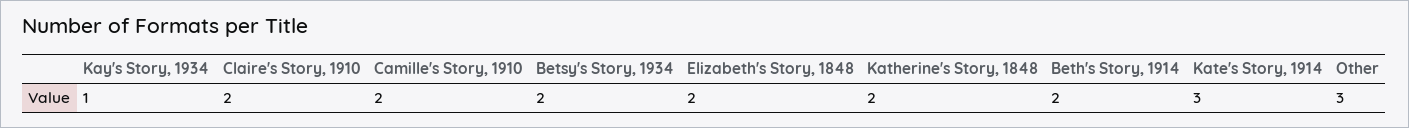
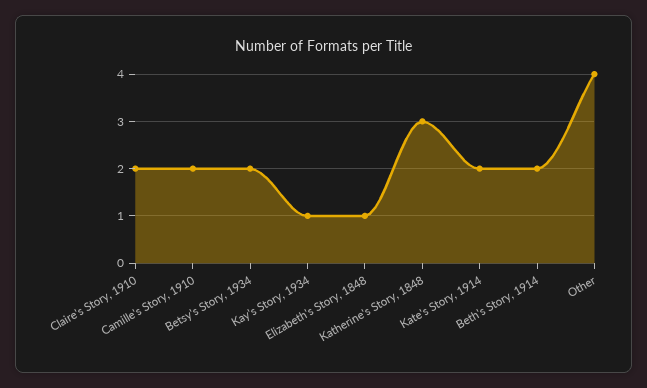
  {
    "Kay's Story, 1934": 1,
    "Claire's Story, 1910": 2,
    "Camille's Story, 1910": 2,
    "Betsy's Story, 1934": 2,
-   "Elizabeth's Story, 1848": 2,
+   "Elizabeth's Story, 1848": 1,
-   "Katherine's Story, 1848": 2,
+   "Katherine's Story, 1848": 3,
    "Beth's Story, 1914": 2,
-   "Kate's Story, 1914": 3,
+   "Kate's Story, 1914": 2,
-   "Other": 3
+   "Other": 4
  }

